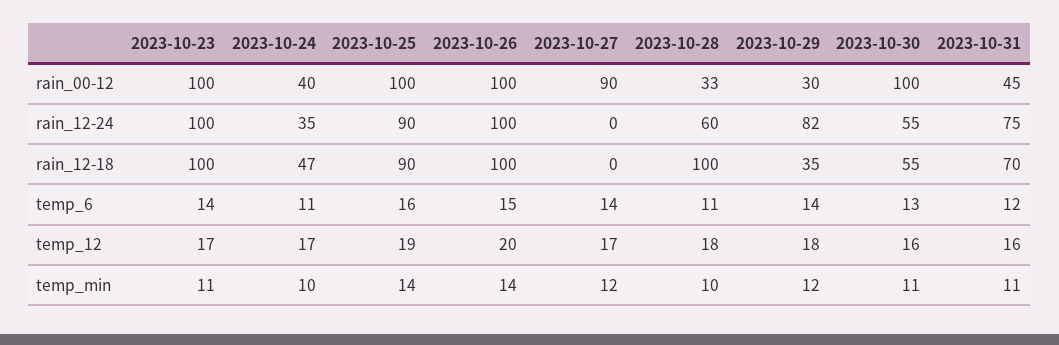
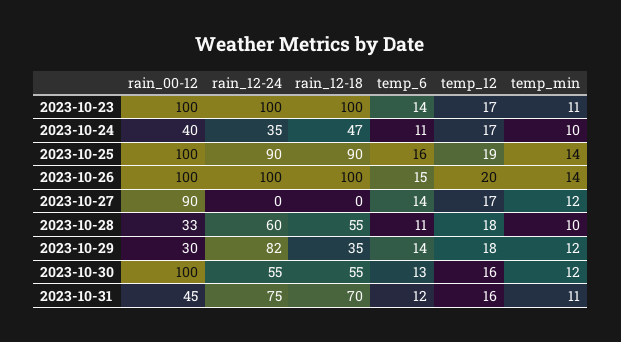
  {
    "2023-10-23": {
      "rain_00-12": 100,
      "rain_12-24": 100,
      "rain_12-18": 100,
      "temp_6": 14,
      "temp_12": 17,
      "temp_min": 11
    },
    "2023-10-24": {
      "rain_00-12": 40,
      "rain_12-24": 35,
      "rain_12-18": 47,
      "temp_6": 11,
      "temp_12": 17,
      "temp_min": 10
    },
    "2023-10-25": {
      "rain_00-12": 100,
      "rain_12-24": 90,
      "rain_12-18": 90,
      "temp_6": 16,
      "temp_12": 19,
      "temp_min": 14
    },
    "2023-10-26": {
      "rain_00-12": 100,
      "rain_12-24": 100,
      "rain_12-18": 100,
      "temp_6": 15,
      "temp_12": 20,
      "temp_min": 14
    },
    "2023-10-27": {
      "rain_00-12": 90,
      "rain_12-24": 0,
      "rain_12-18": 0,
      "temp_6": 14,
      "temp_12": 17,
      "temp_min": 12
    },
    "2023-10-28": {
      "rain_00-12": 33,
      "rain_12-24": 60,
-     "rain_12-18": 100,
+     "rain_12-18": 55,
      "temp_6": 11,
      "temp_12": 18,
      "temp_min": 10
    },
    "2023-10-29": {
      "rain_00-12": 30,
      "rain_12-24": 82,
      "rain_12-18": 35,
      "temp_6": 14,
      "temp_12": 18,
      "temp_min": 12
    },
    "2023-10-30": {
      "rain_00-12": 100,
      "rain_12-24": 55,
      "rain_12-18": 55,
      "temp_6": 13,
      "temp_12": 16,
-     "temp_min": 11
+     "temp_min": 12
    },
    "2023-10-31": {
      "rain_00-12": 45,
      "rain_12-24": 75,
      "rain_12-18": 70,
      "temp_6": 12,
      "temp_12": 16,
      "temp_min": 11
    }
  }

